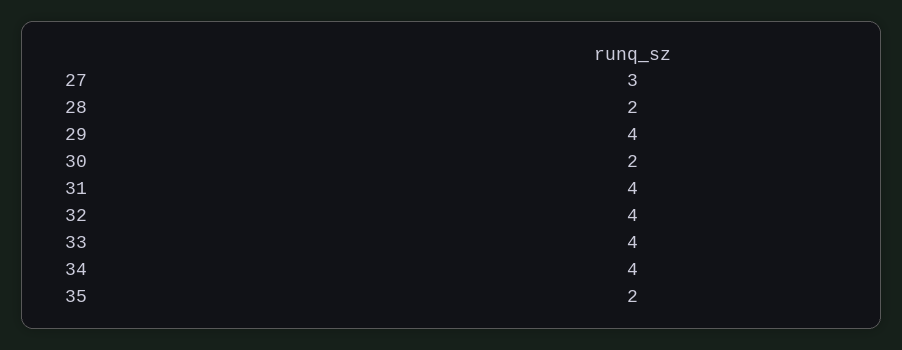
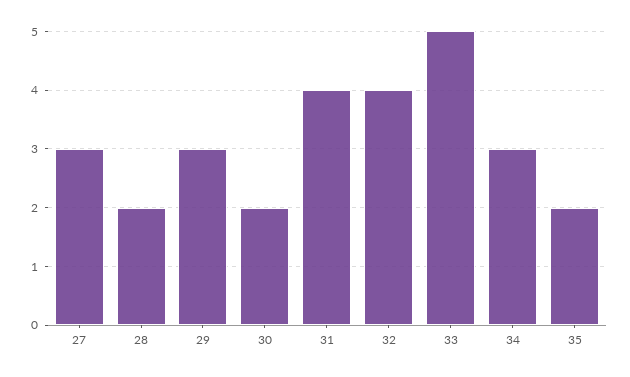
  {
    "27": 3,
    "28": 2,
-   "29": 4,
+   "29": 3,
    "30": 2,
    "31": 4,
    "32": 4,
-   "33": 4,
+   "33": 5,
-   "34": 4,
+   "34": 3,
    "35": 2
  }

